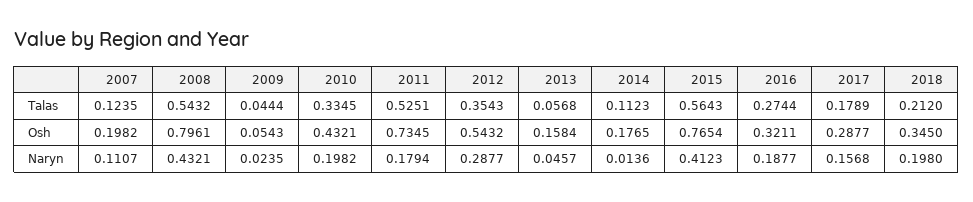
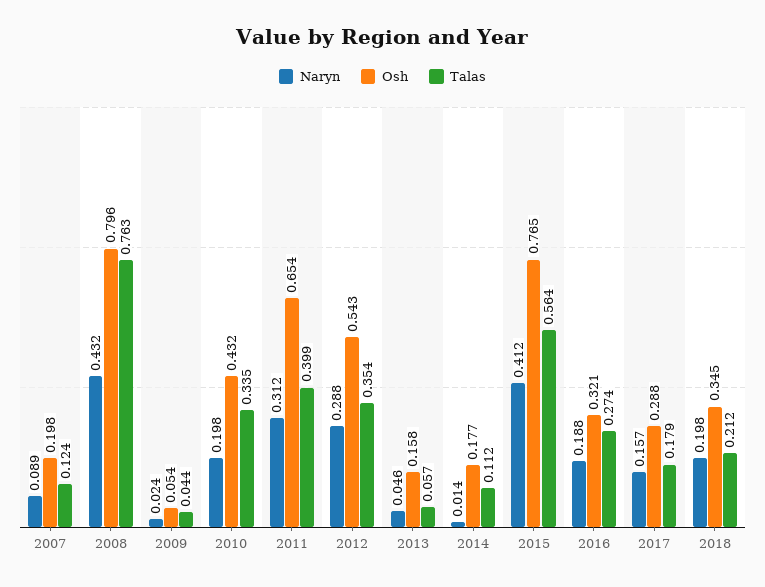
  {
    "Talas": {
      "2007": 0.1235,
-     "2008": 0.5432,
+     "2008": 0.763,
      "2009": 0.0444,
      "2010": 0.3345,
-     "2011": 0.5251,
+     "2011": 0.399,
      "2012": 0.3543,
      "2013": 0.0568,
      "2014": 0.1123,
      "2015": 0.5643,
      "2016": 0.2744,
      "2017": 0.1789,
      "2018": 0.212
    },
    "Osh": {
      "2007": 0.1982,
      "2008": 0.7961,
      "2009": 0.0543,
      "2010": 0.4321,
-     "2011": 0.7345,
+     "2011": 0.654,
      "2012": 0.5432,
      "2013": 0.1584,
      "2014": 0.1765,
      "2015": 0.7654,
      "2016": 0.3211,
      "2017": 0.2877,
      "2018": 0.345
    },
    "Naryn": {
-     "2007": 0.1107,
+     "2007": 0.089,
      "2008": 0.4321,
      "2009": 0.0235,
      "2010": 0.1982,
-     "2011": 0.1794,
+     "2011": 0.312,
      "2012": 0.2877,
      "2013": 0.0457,
      "2014": 0.0136,
      "2015": 0.4123,
      "2016": 0.1877,
      "2017": 0.1568,
      "2018": 0.198
    }
  }

